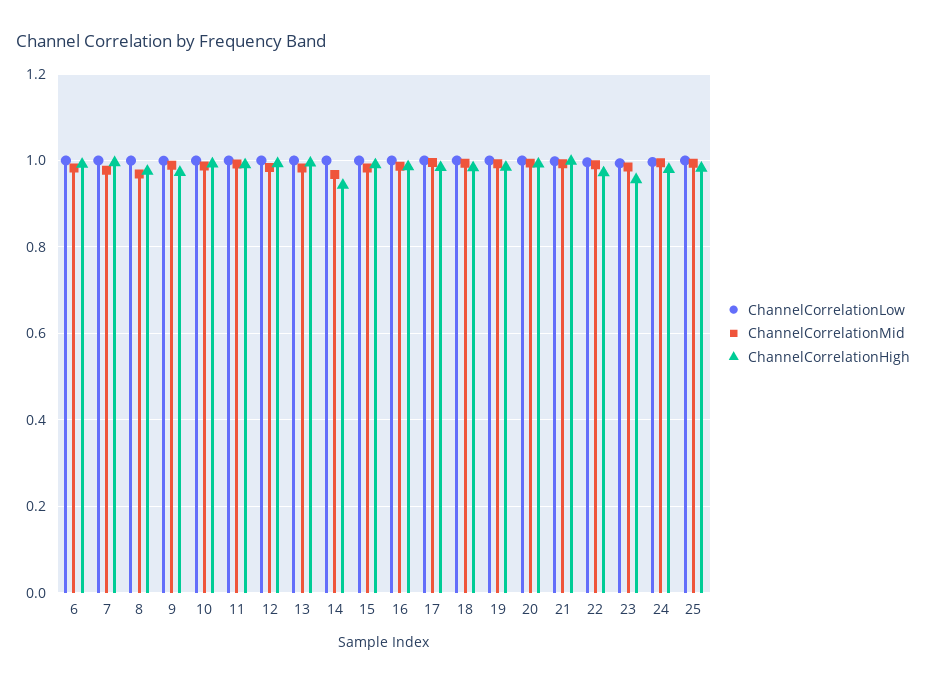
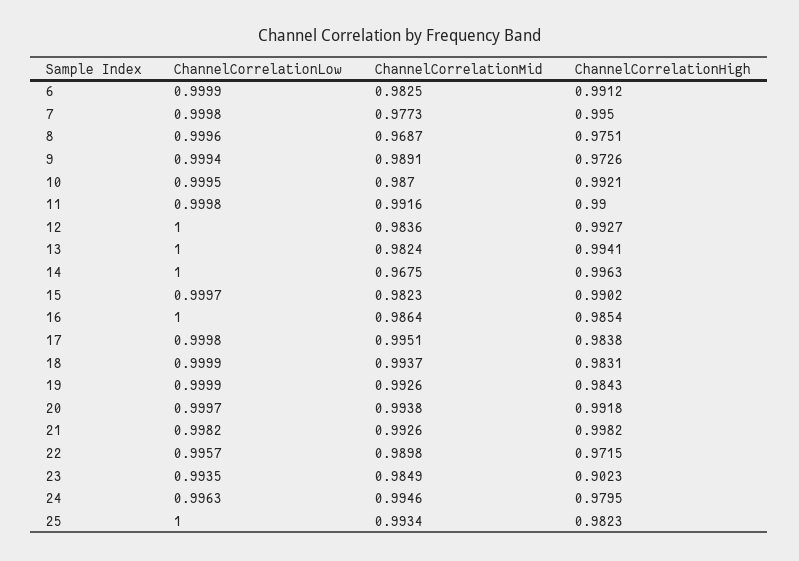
  {
    "ChannelCorrelationLow": {
      "6": 0.9999,
      "7": 0.9998,
      "8": 0.9996,
      "9": 0.9994,
      "10": 0.9995,
      "11": 0.9998,
      "12": 1,
      "13": 1,
      "14": 1,
      "15": 0.9997,
      "16": 1,
      "17": 0.9998,
      "18": 0.9999,
      "19": 0.9999,
      "20": 0.9997,
      "21": 0.9982,
      "22": 0.9957,
      "23": 0.9935,
      "24": 0.9963,
      "25": 1
    },
    "ChannelCorrelationMid": {
      "6": 0.9825,
      "7": 0.9773,
      "8": 0.9687,
      "9": 0.9891,
      "10": 0.987,
      "11": 0.9916,
      "12": 0.9836,
      "13": 0.9824,
      "14": 0.9675,
      "15": 0.9823,
      "16": 0.9864,
      "17": 0.9951,
      "18": 0.9937,
      "19": 0.9926,
      "20": 0.9938,
      "21": 0.9926,
      "22": 0.9898,
      "23": 0.9849,
      "24": 0.9946,
      "25": 0.9934
    },
    "ChannelCorrelationHigh": {
      "6": 0.9912,
      "7": 0.995,
      "8": 0.9751,
      "9": 0.9726,
      "10": 0.9921,
      "11": 0.99,
      "12": 0.9927,
      "13": 0.9941,
-     "14": 0.94,
+     "14": 0.9963,
      "15": 0.9902,
      "16": 0.9854,
      "17": 0.9838,
      "18": 0.9831,
      "19": 0.9843,
      "20": 0.9918,
      "21": 0.9982,
      "22": 0.9715,
-     "23": 0.96,
+     "23": 0.9023,
      "24": 0.9795,
      "25": 0.9823
    }
  }

